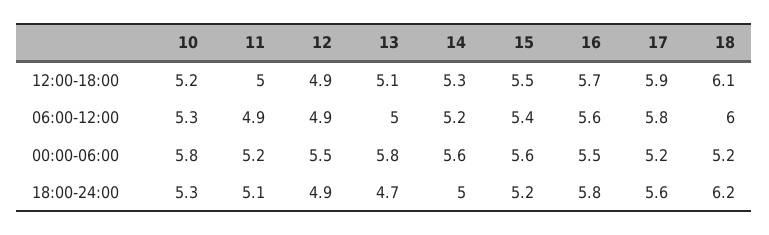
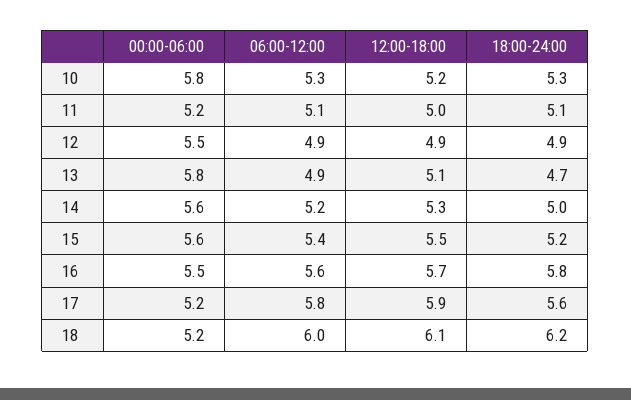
  {
    "10": {
      "12:00-18:00": 5.2,
      "06:00-12:00": 5.3,
      "00:00-06:00": 5.8,
      "18:00-24:00": 5.3
    },
    "11": {
      "12:00-18:00": 5,
-     "06:00-12:00": 4.9,
+     "06:00-12:00": 5.1,
      "00:00-06:00": 5.2,
      "18:00-24:00": 5.1
    },
    "12": {
      "12:00-18:00": 4.9,
      "06:00-12:00": 4.9,
      "00:00-06:00": 5.5,
      "18:00-24:00": 4.9
    },
    "13": {
      "12:00-18:00": 5.1,
-     "06:00-12:00": 5,
+     "06:00-12:00": 4.9,
      "00:00-06:00": 5.8,
      "18:00-24:00": 4.7
    },
    "14": {
      "12:00-18:00": 5.3,
      "06:00-12:00": 5.2,
      "00:00-06:00": 5.6,
      "18:00-24:00": 5
    },
    "15": {
      "12:00-18:00": 5.5,
      "06:00-12:00": 5.4,
      "00:00-06:00": 5.6,
      "18:00-24:00": 5.2
    },
    "16": {
      "12:00-18:00": 5.7,
      "06:00-12:00": 5.6,
      "00:00-06:00": 5.5,
      "18:00-24:00": 5.8
    },
    "17": {
      "12:00-18:00": 5.9,
      "06:00-12:00": 5.8,
      "00:00-06:00": 5.2,
      "18:00-24:00": 5.6
    },
    "18": {
      "12:00-18:00": 6.1,
      "06:00-12:00": 6,
      "00:00-06:00": 5.2,
      "18:00-24:00": 6.2
    }
  }

